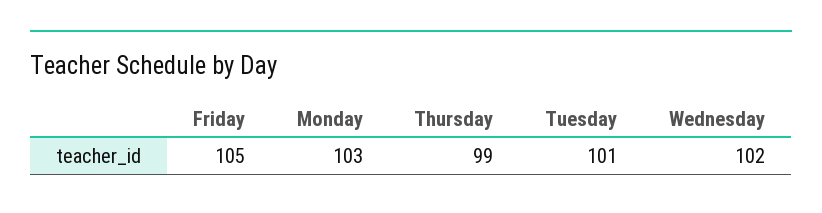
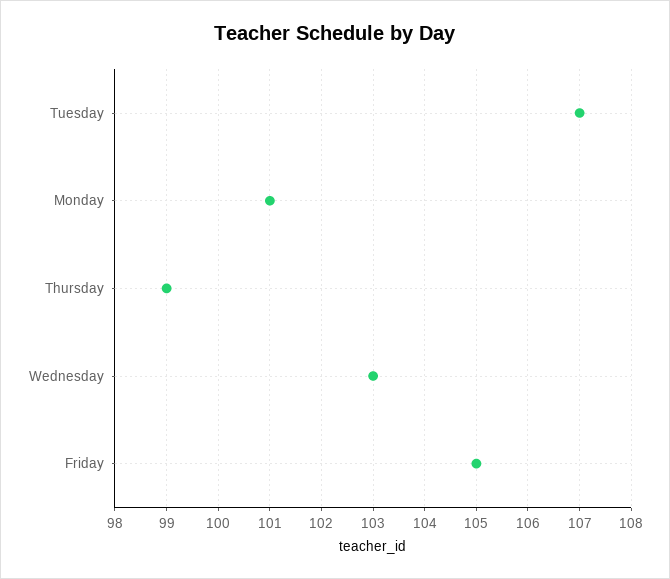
  {
    "Friday": 105,
-   "Monday": 103,
+   "Monday": 101,
    "Thursday": 99,
-   "Tuesday": 101,
+   "Tuesday": 107,
-   "Wednesday": 102
+   "Wednesday": 103
  }

